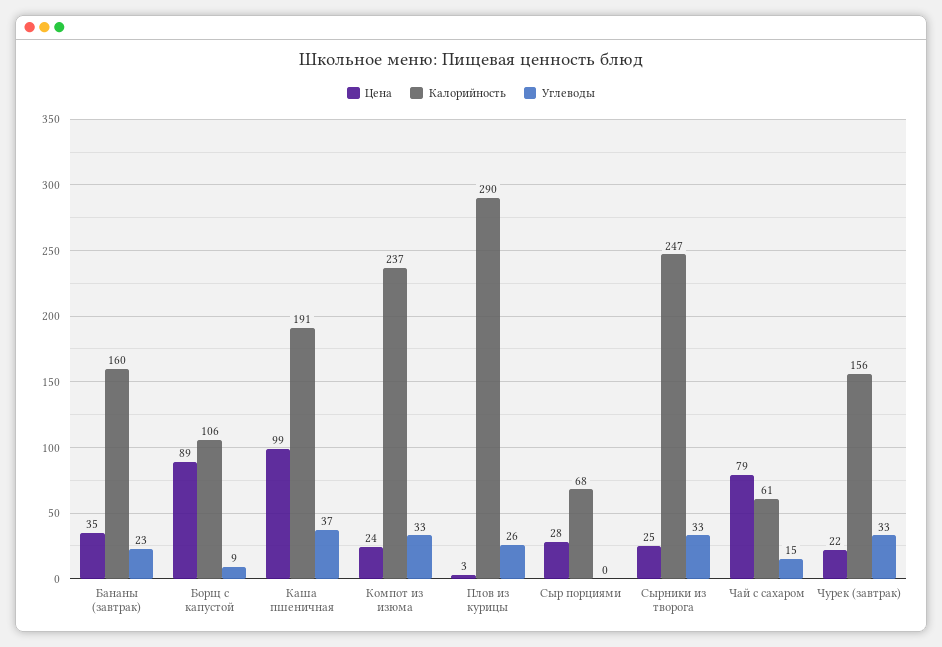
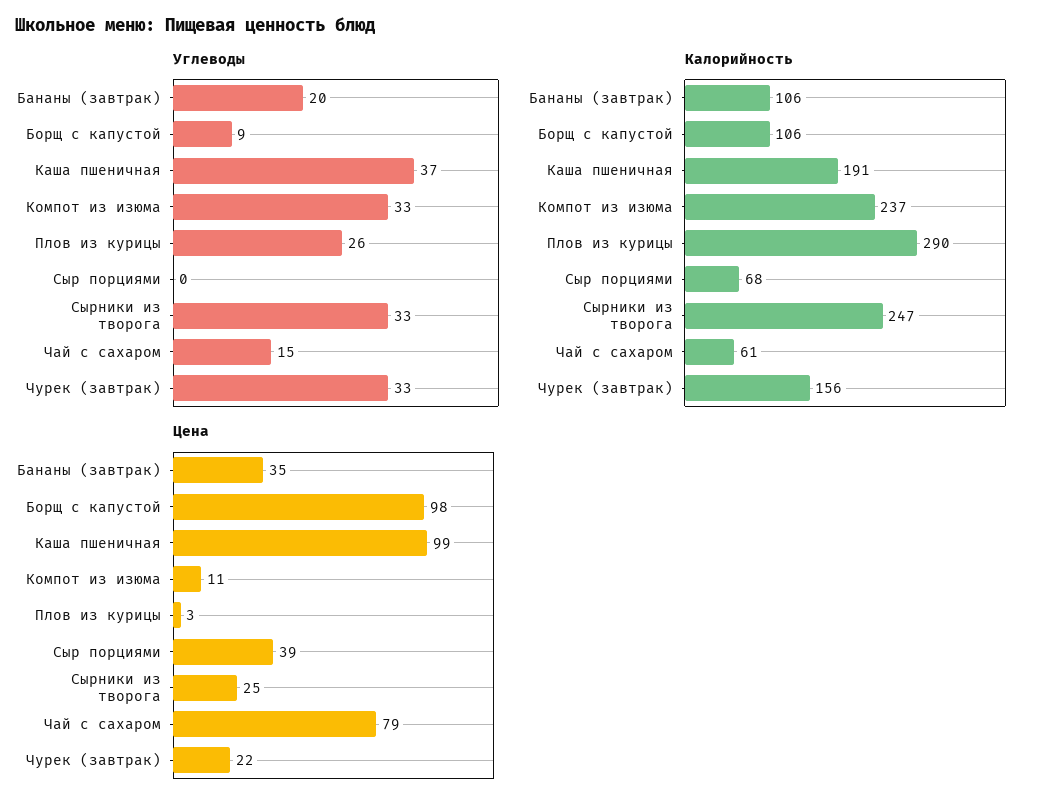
  {
    "Цена": {
      "Бананы (завтрак)": 35,
-     "Борщ с капустой": 89,
+     "Борщ с капустой": 98,
      "Каша пшеничная": 99,
-     "Компот из изюма": 24,
+     "Компот из изюма": 11,
      "Плов из курицы": 3,
-     "Сыр порциями": 28,
+     "Сыр порциями": 39,
      "Сырники из творога": 25,
      "Чай с сахаром": 79,
      "Чурек (завтрак)": 22
    },
    "Калорийность": {
-     "Бананы (завтрак)": 160,
+     "Бананы (завтрак)": 106,
      "Борщ с капустой": 106,
      "Каша пшеничная": 191,
      "Компот из изюма": 237,
      "Плов из курицы": 290,
      "Сыр порциями": 68,
      "Сырники из творога": 247,
      "Чай с сахаром": 61,
      "Чурек (завтрак)": 156
    },
    "Углеводы": {
-     "Бананы (завтрак)": 23,
+     "Бананы (завтрак)": 20,
      "Борщ с капустой": 9,
      "Каша пшеничная": 37,
      "Компот из изюма": 33,
      "Плов из курицы": 26,
      "Сыр порциями": 0,
      "Сырники из творога": 33,
      "Чай с сахаром": 15,
      "Чурек (завтрак)": 33
    }
  }

